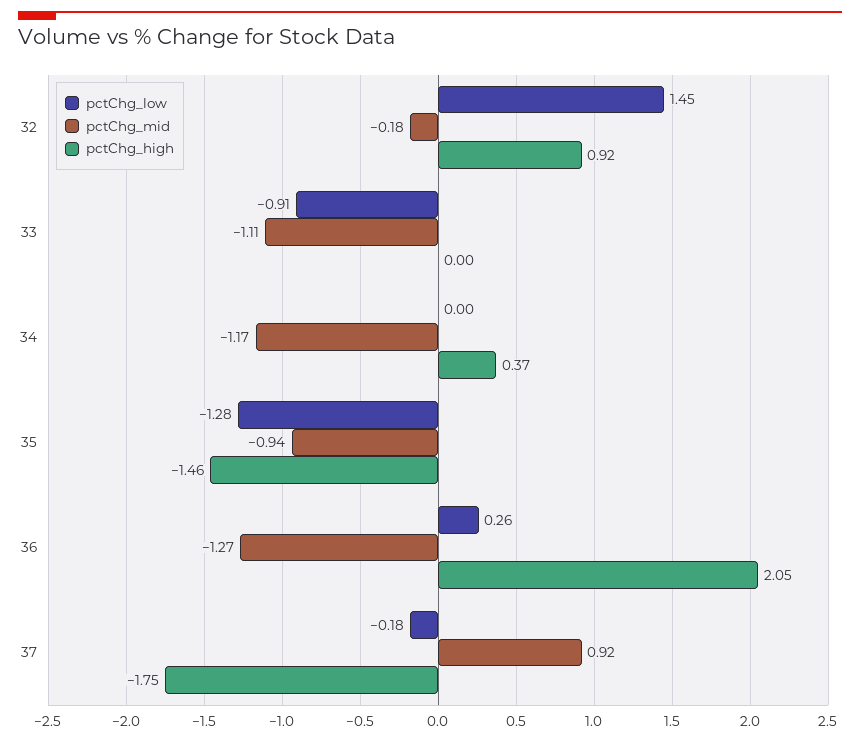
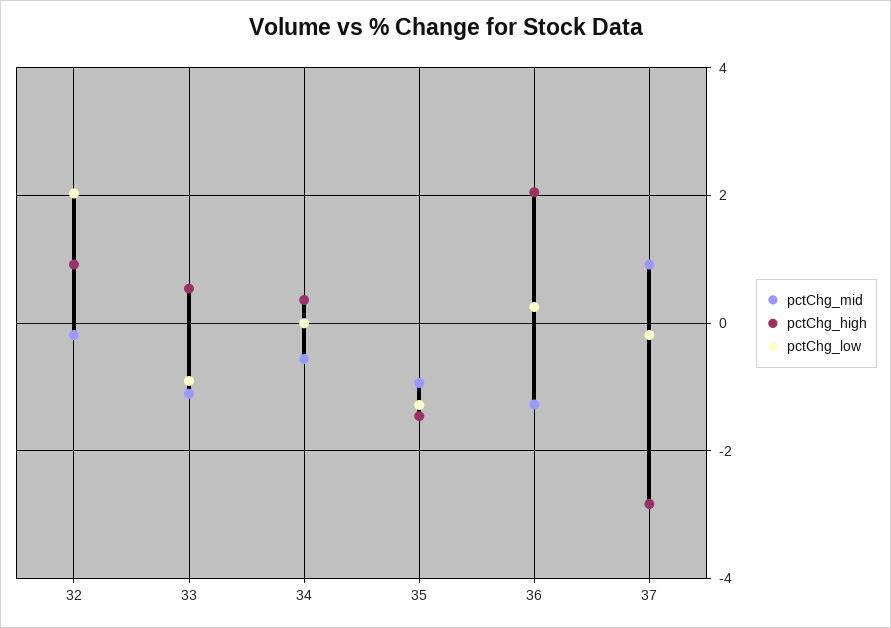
  {
    "pctChg_low": {
-     "32": 1.45,
+     "32": 2,
      "33": -0.91,
      "34": 0,
      "35": -1.28,
      "36": 0.26,
      "37": -0.18
    },
    "pctChg_mid": {
      "32": -0.18,
      "33": -1.11,
-     "34": -1.17,
+     "34": -0.6,
      "35": -0.94,
      "36": -1.27,
      "37": 0.92
    },
    "pctChg_high": {
      "32": 0.92,
-     "33": 0,
+     "33": 0.6,
      "34": 0.37,
      "35": -1.46,
      "36": 2.05,
-     "37": -1.75
+     "37": -2.8
    }
  }

